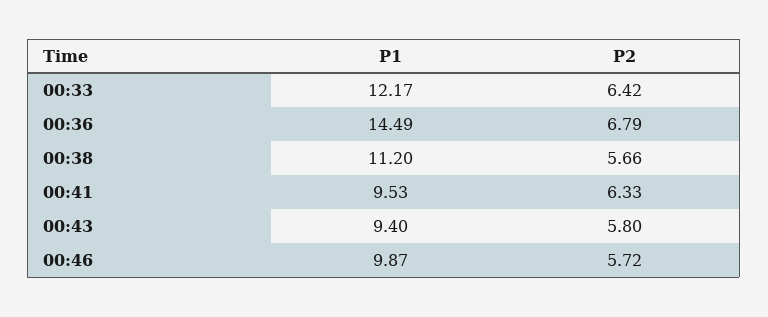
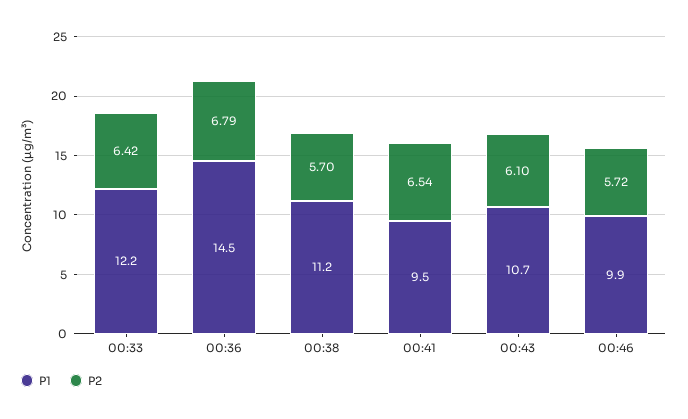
  {
    "P1": {
      "00:33": 12.17,
      "00:36": 14.49,
      "00:38": 11.2,
      "00:41": 9.53,
-     "00:43": 9.4,
+     "00:43": 10.7,
      "00:46": 9.87
    },
    "P2": {
      "00:33": 6.42,
      "00:36": 6.79,
-     "00:38": 5.66,
+     "00:38": 5.7,
-     "00:41": 6.33,
+     "00:41": 6.54,
-     "00:43": 5.8,
+     "00:43": 6.1,
      "00:46": 5.72
    }
  }

